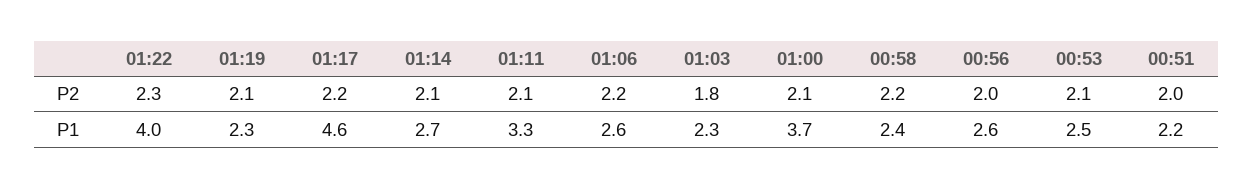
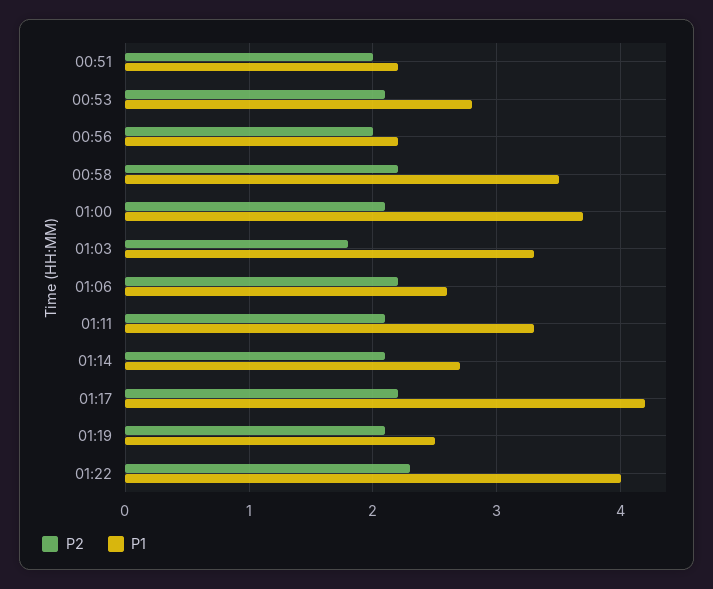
  {
    "P2": {
      "01:22": 2.3,
      "01:19": 2.1,
      "01:17": 2.2,
      "01:14": 2.1,
      "01:11": 2.1,
      "01:06": 2.2,
      "01:03": 1.8,
      "01:00": 2.1,
      "00:58": 2.2,
      "00:56": 2,
      "00:53": 2.1,
      "00:51": 2
    },
    "P1": {
      "01:22": 4,
-     "01:19": 2.3,
+     "01:19": 2.5,
-     "01:17": 4.6,
+     "01:17": 4.2,
      "01:14": 2.7,
      "01:11": 3.3,
      "01:06": 2.6,
-     "01:03": 2.3,
+     "01:03": 3.3,
      "01:00": 3.7,
-     "00:58": 2.4,
+     "00:58": 3.5,
-     "00:56": 2.6,
+     "00:56": 2.2,
-     "00:53": 2.5,
+     "00:53": 2.8,
      "00:51": 2.2
    }
  }

